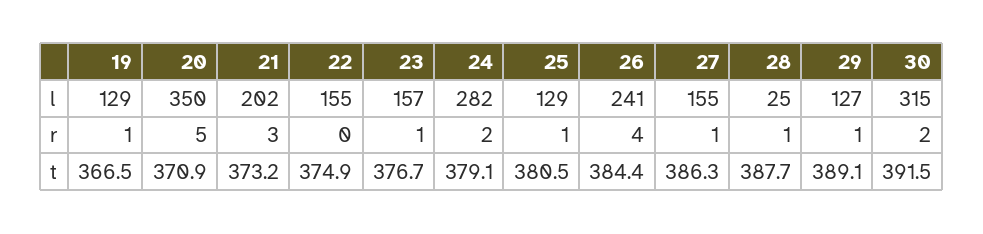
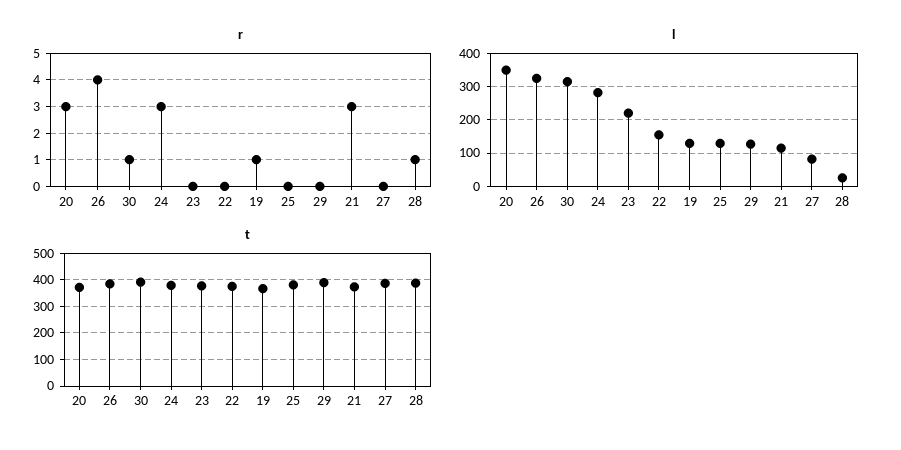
  {
    "l": {
      "19": 129,
      "20": 350,
-     "21": 202,
+     "21": 120,
      "22": 155,
-     "23": 157,
+     "23": 220,
      "24": 282,
      "25": 129,
-     "26": 241,
+     "26": 320,
-     "27": 155,
+     "27": 80,
      "28": 25,
      "29": 127,
      "30": 315
    },
    "r": {
      "19": 1,
-     "20": 5,
+     "20": 3,
      "21": 3,
      "22": 0,
-     "23": 1,
+     "23": 0,
-     "24": 2,
+     "24": 3,
-     "25": 1,
+     "25": 0,
      "26": 4,
-     "27": 1,
+     "27": 0,
      "28": 1,
-     "29": 1,
+     "29": 0,
-     "30": 2
+     "30": 1
    },
    "t": {
      "19": 366.5,
      "20": 370.9,
      "21": 373.2,
      "22": 374.9,
      "23": 376.7,
      "24": 379.1,
      "25": 380.5,
      "26": 384.4,
      "27": 386.3,
      "28": 387.7,
      "29": 389.1,
      "30": 391.5
    }
  }

